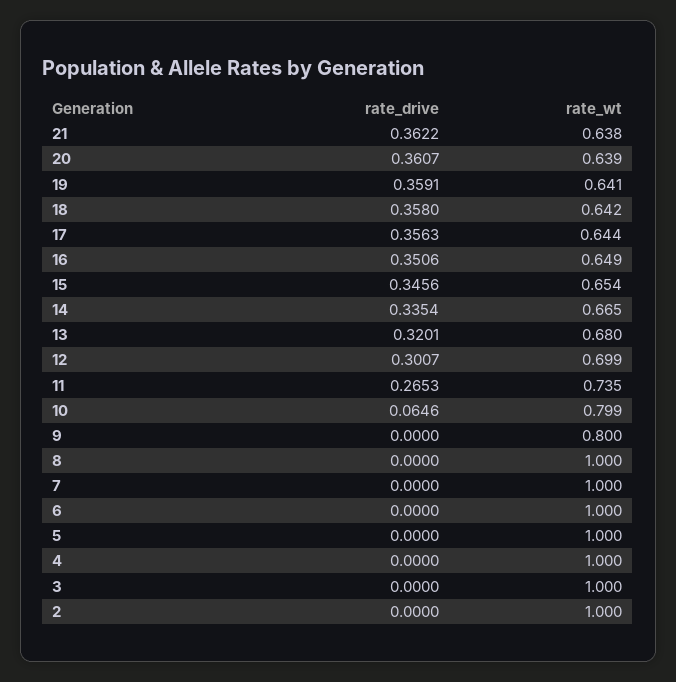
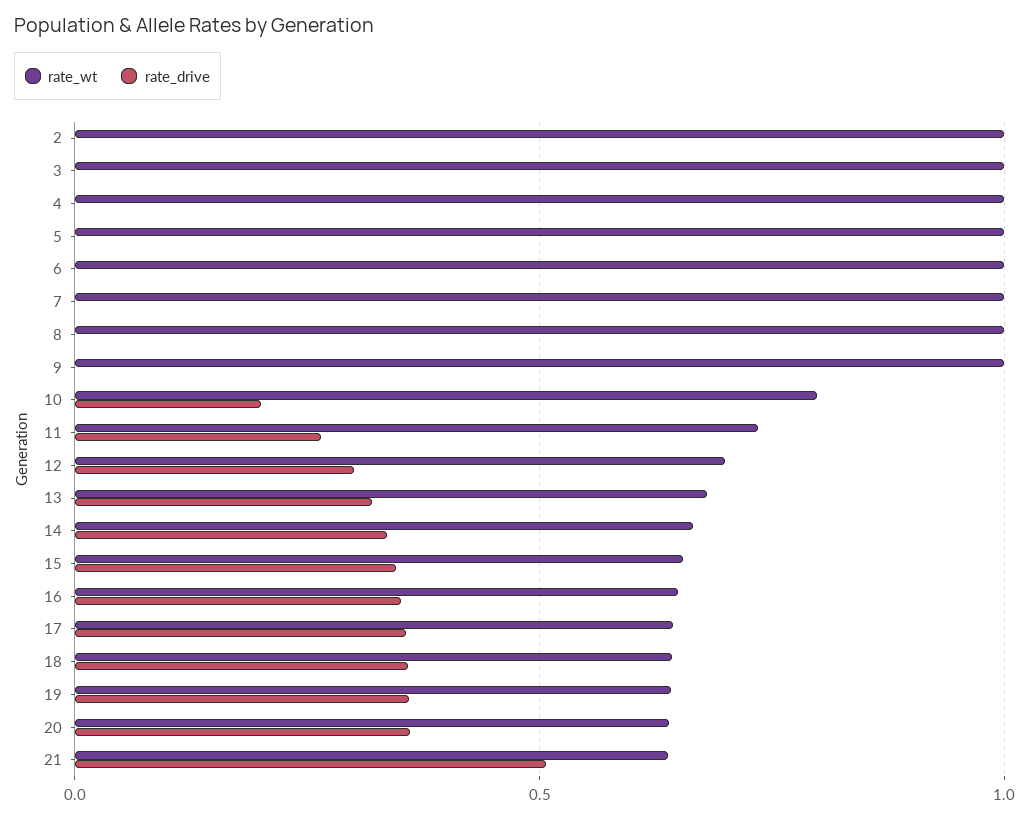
  {
    "rate_drive": {
-     "21": 0.3622,
+     "21": 0.5,
      "20": 0.3607,
      "19": 0.3591,
      "18": 0.358,
      "17": 0.3563,
      "16": 0.3506,
      "15": 0.3456,
      "14": 0.3354,
      "13": 0.3201,
      "12": 0.3007,
      "11": 0.2653,
-     "10": 0.0646,
+     "10": 0.2,
      "9": 0,
      "8": 0,
      "7": 0,
      "6": 0,
      "5": 0,
      "4": 0,
      "3": 0,
      "2": 0
    },
    "rate_wt": {
      "21": 0.638,
      "20": 0.639,
      "19": 0.641,
      "18": 0.642,
      "17": 0.644,
      "16": 0.649,
      "15": 0.654,
      "14": 0.665,
      "13": 0.68,
      "12": 0.699,
      "11": 0.735,
      "10": 0.799,
-     "9": 0.8,
+     "9": 1,
      "8": 1,
      "7": 1,
      "6": 1,
      "5": 1,
      "4": 1,
      "3": 1,
      "2": 1
    }
  }

